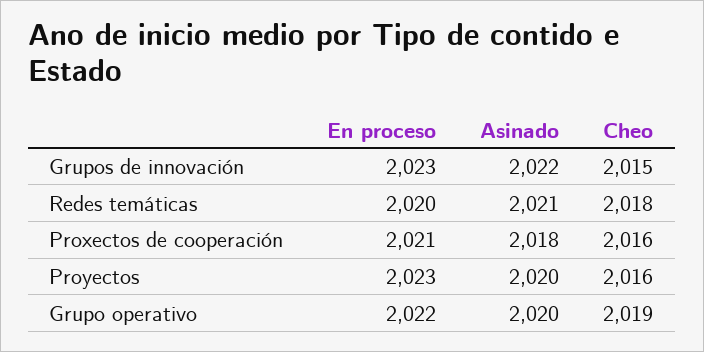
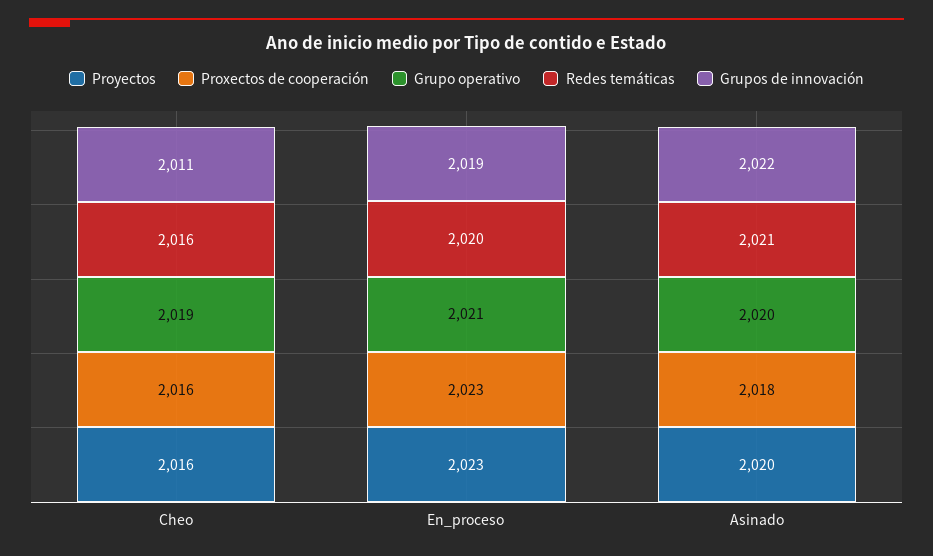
  {
    "Grupos de innovación": {
-     "En proceso": 2023,
+     "En proceso": 2019,
      "Asinado": 2022,
-     "Cheo": 2015
+     "Cheo": 2011
    },
    "Redes temáticas": {
      "En proceso": 2020,
      "Asinado": 2021,
-     "Cheo": 2018
+     "Cheo": 2016
    },
    "Proxectos de cooperación": {
-     "En proceso": 2021,
+     "En proceso": 2023,
      "Asinado": 2018,
      "Cheo": 2016
    },
    "Proyectos": {
      "En proceso": 2023,
      "Asinado": 2020,
      "Cheo": 2016
    },
    "Grupo operativo": {
-     "En proceso": 2022,
+     "En proceso": 2021,
      "Asinado": 2020,
      "Cheo": 2019
    }
  }

